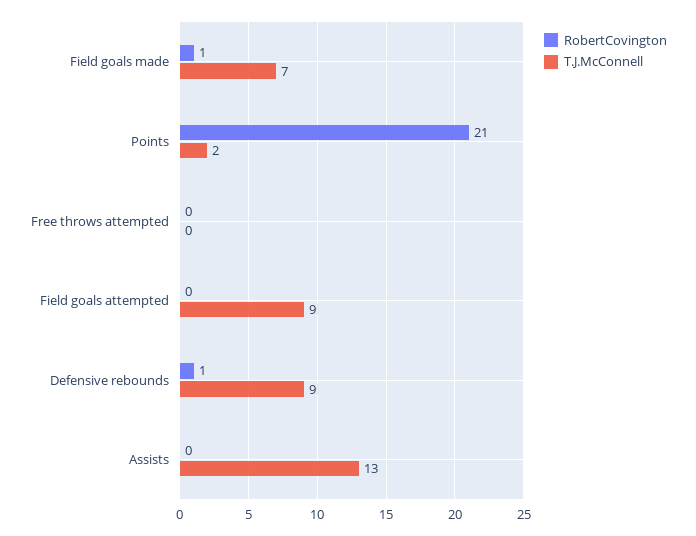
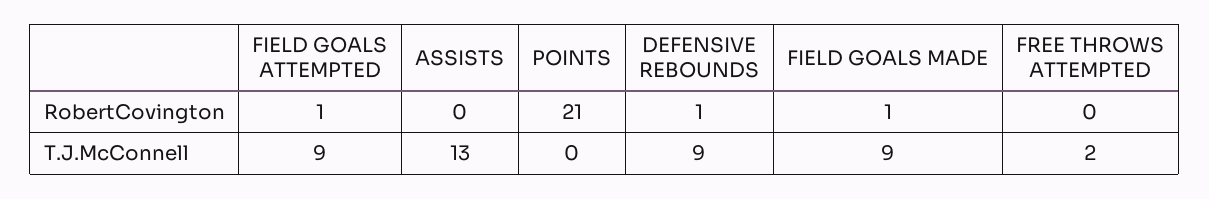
  {
    "RobertCovington": {
      "Field goals made": 1,
      "Points": 21,
      "Free throws attempted": 0,
-     "Field goals attempted": 0,
+     "Field goals attempted": 1,
      "Defensive rebounds": 1,
      "Assists": 0
    },
    "T.J.McConnell": {
-     "Field goals made": 7,
+     "Field goals made": 9,
-     "Points": 2,
+     "Points": 0,
-     "Free throws attempted": 0,
+     "Free throws attempted": 2,
      "Field goals attempted": 9,
      "Defensive rebounds": 9,
      "Assists": 13
    }
  }

